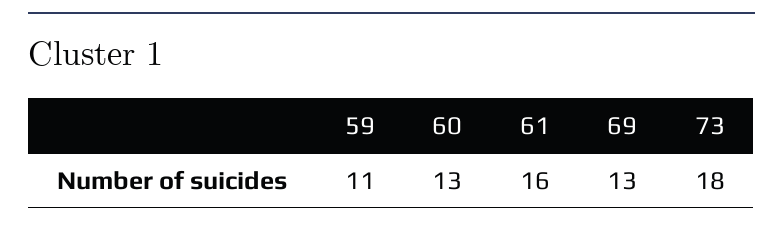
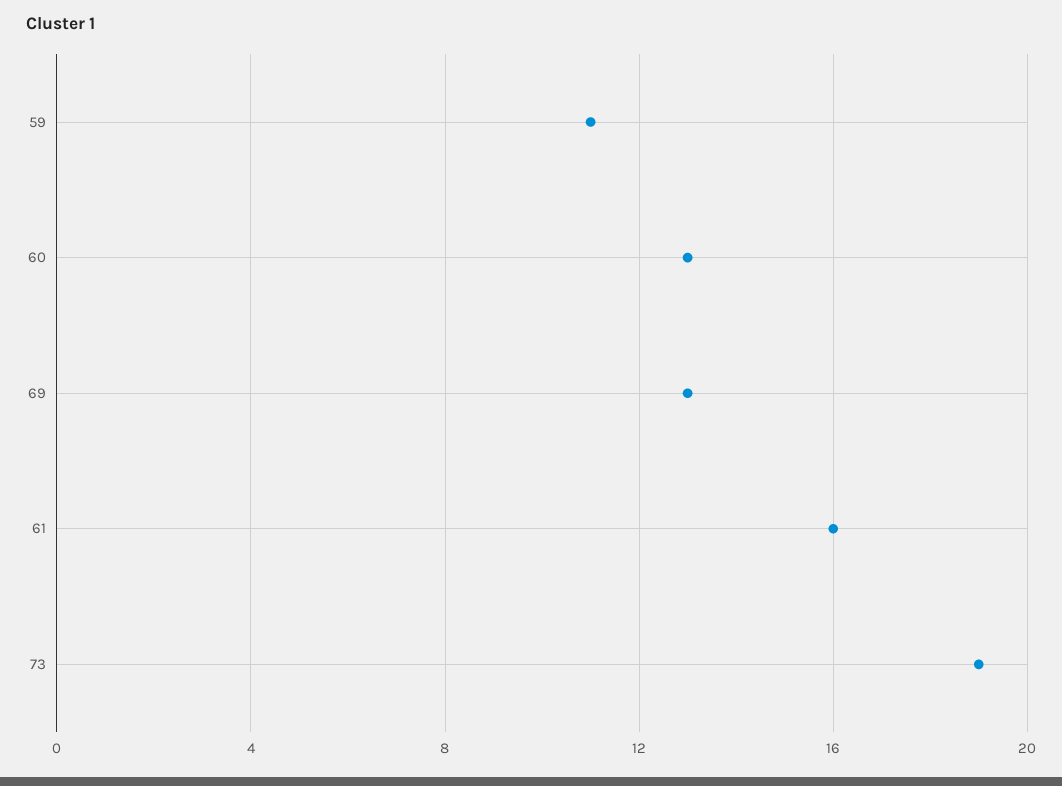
  {
    "59": 11,
    "60": 13,
    "61": 16,
    "69": 13,
-   "73": 18
+   "73": 19
  }

